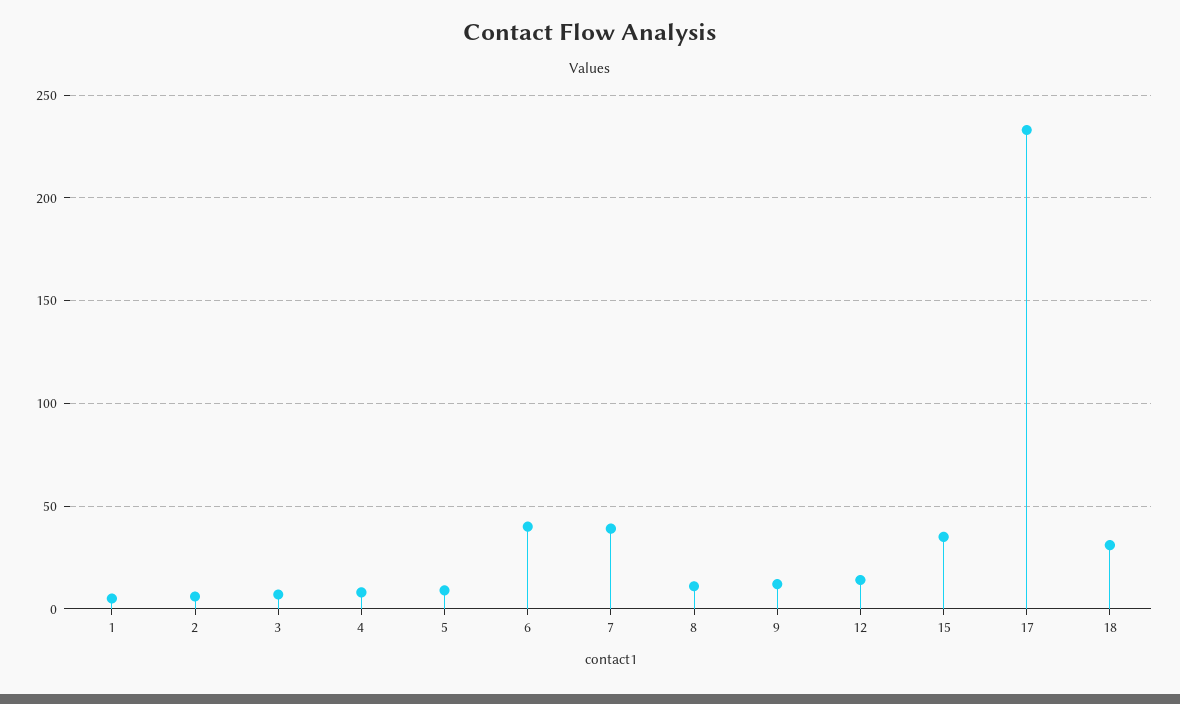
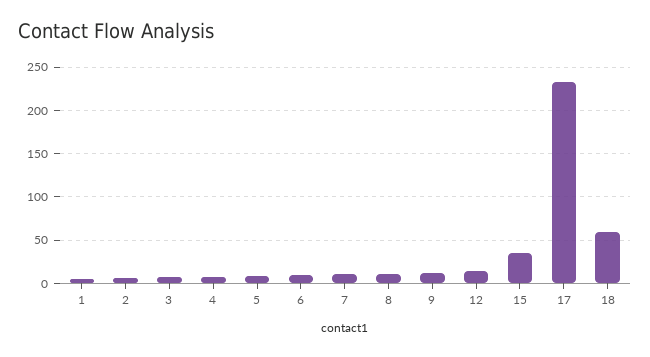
  {
    "1": 5,
    "2": 5,
    "3": 5,
    "4": 10,
    "5": 10,
-   "6": 40,
+   "6": 10,
-   "7": 40,
+   "7": 10,
    "8": 10,
    "9": 10,
    "12": 15,
    "15": 35,
    "17": 235,
-   "18": 30
+   "18": 60
  }

